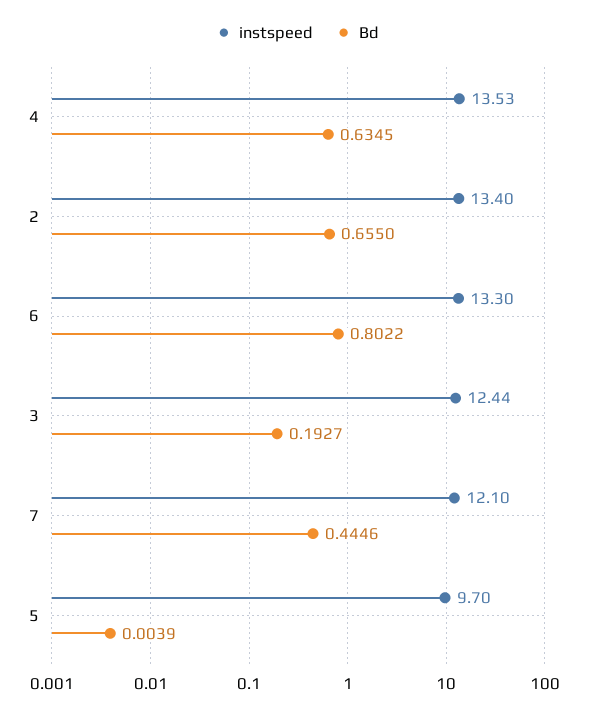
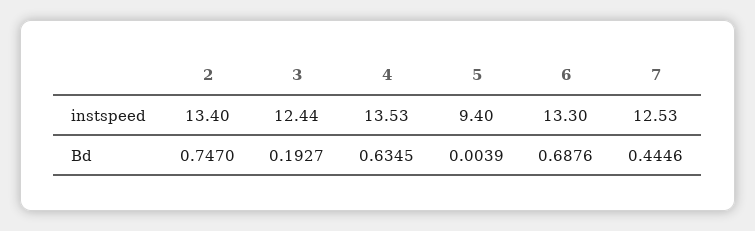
  {
    "instspeed": {
      "4": 13.53,
      "2": 13.4,
      "6": 13.3,
      "3": 12.44,
-     "7": 12.1,
+     "7": 12.53,
-     "5": 9.7
+     "5": 9.4
    },
    "Bd": {
      "4": 0.6345,
-     "2": 0.655,
+     "2": 0.747,
-     "6": 0.8022,
+     "6": 0.6876,
      "3": 0.1927,
      "7": 0.4446,
      "5": 0.0039
    }
  }

